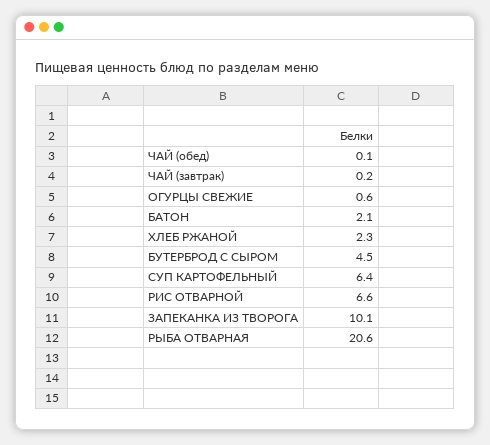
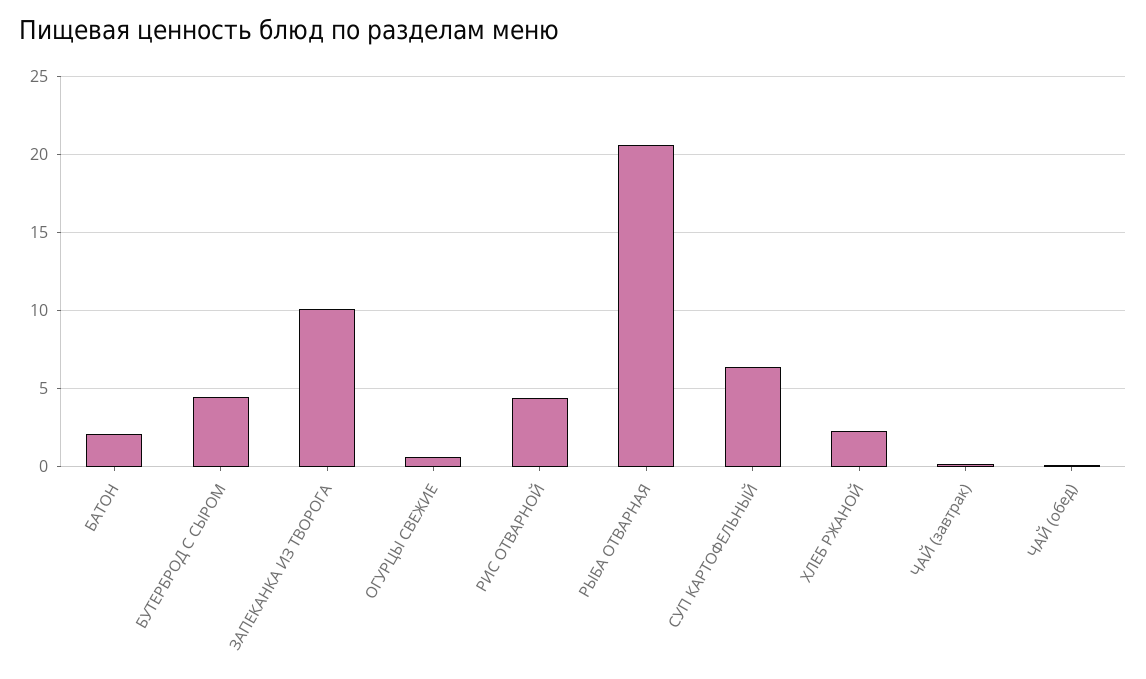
  {
    "ЧАЙ (обед)": 0.1,
    "ЧАЙ (завтрак)": 0.2,
    "ОГУРЦЫ СВЕЖИЕ": 0.6,
    "БАТОН": 2.1,
    "ХЛЕБ РЖАНОЙ": 2.3,
    "БУТЕРБРОД С СЫРОМ": 4.5,
    "СУП КАРТОФЕЛЬНЫЙ": 6.4,
-   "РИС ОТВАРНОЙ": 6.6,
+   "РИС ОТВАРНОЙ": 4.5,
    "ЗАПЕКАНКА ИЗ ТВОРОГА": 10.1,
    "РЫБА ОТВАРНАЯ": 20.6
  }

